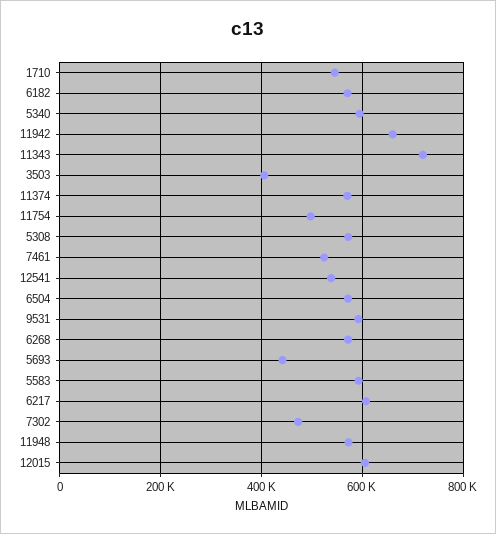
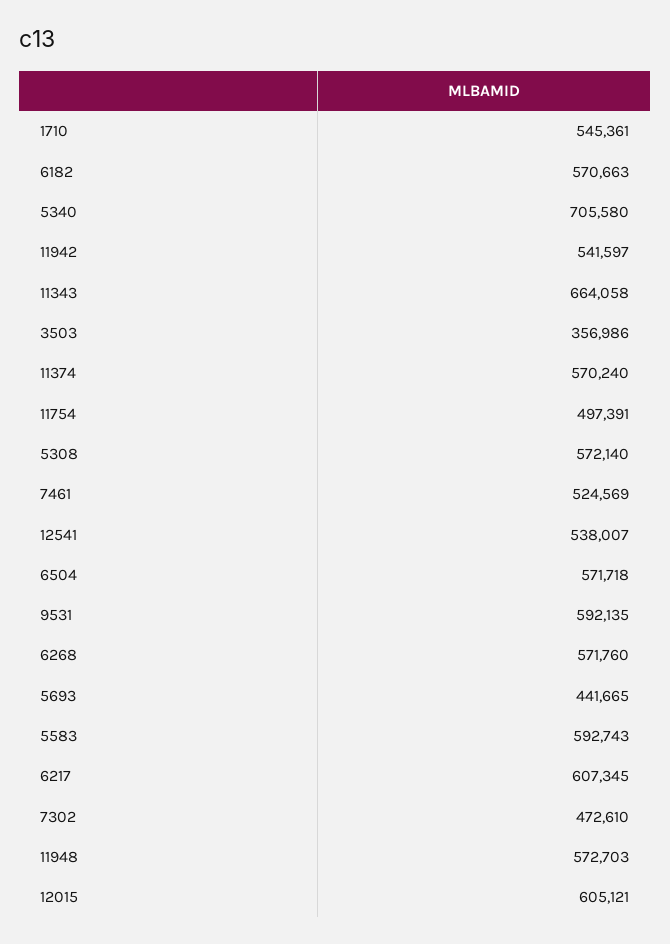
  {
    "1710": 545361,
    "6182": 570663,
-   "5340": 600000,
+   "5340": 705580,
-   "11942": 660000,
+   "11942": 541597,
-   "11343": 720000,
+   "11343": 664058,
-   "3503": 400000,
+   "3503": 356986,
    "11374": 570240,
    "11754": 497391,
    "5308": 572140,
    "7461": 524569,
    "12541": 538007,
    "6504": 571718,
    "9531": 592135,
    "6268": 571760,
    "5693": 441665,
    "5583": 592743,
    "6217": 607345,
    "7302": 472610,
    "11948": 572703,
    "12015": 605121
  }

